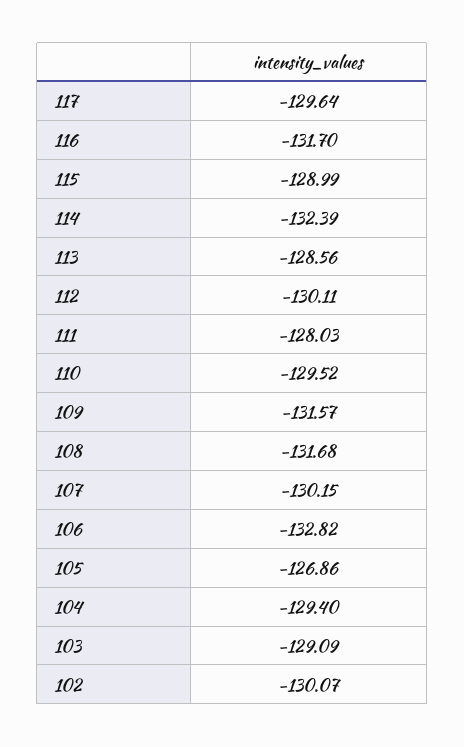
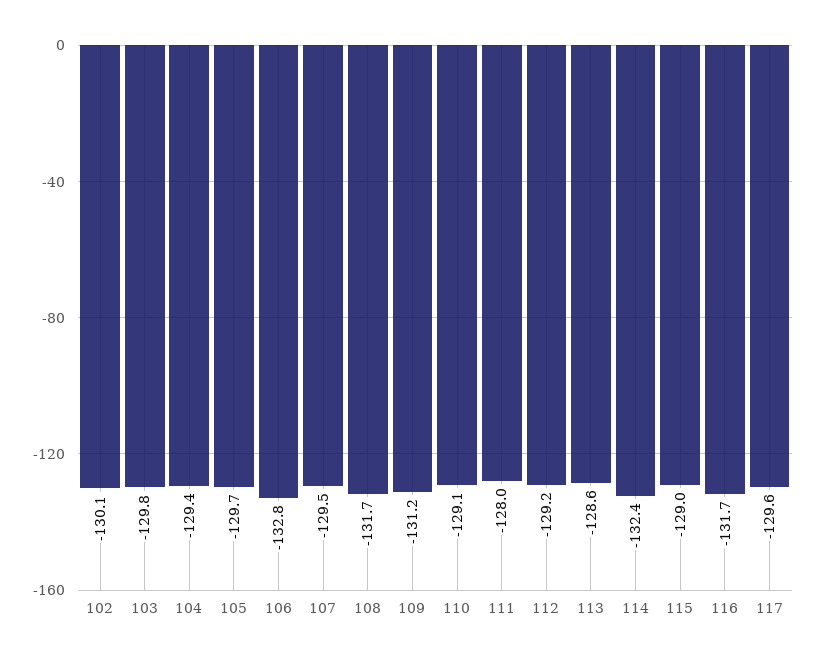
  {
    "117": -129.64,
    "116": -131.7,
    "115": -128.99,
    "114": -132.39,
    "113": -128.56,
-   "112": -130.11,
+   "112": -129.2,
    "111": -128.03,
-   "110": -129.52,
+   "110": -129.1,
-   "109": -131.57,
+   "109": -131.2,
    "108": -131.68,
-   "107": -130.15,
+   "107": -129.5,
    "106": -132.82,
-   "105": -126.86,
+   "105": -129.7,
    "104": -129.4,
-   "103": -129.09,
+   "103": -129.8,
    "102": -130.07
  }

